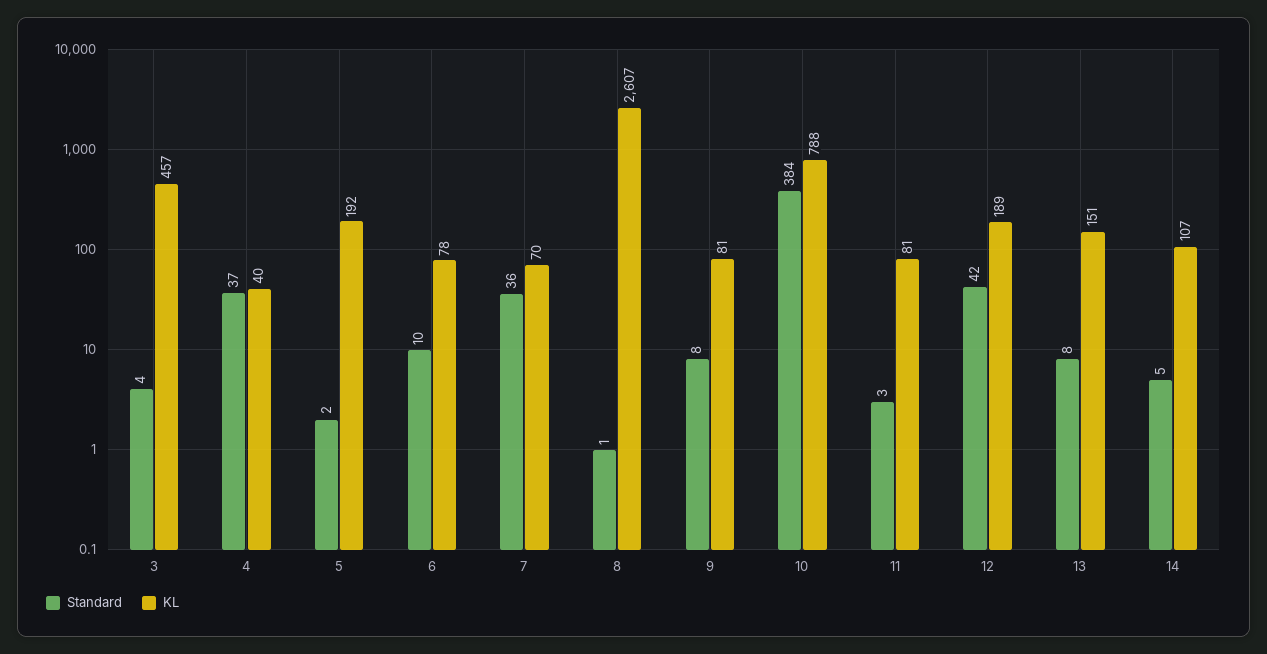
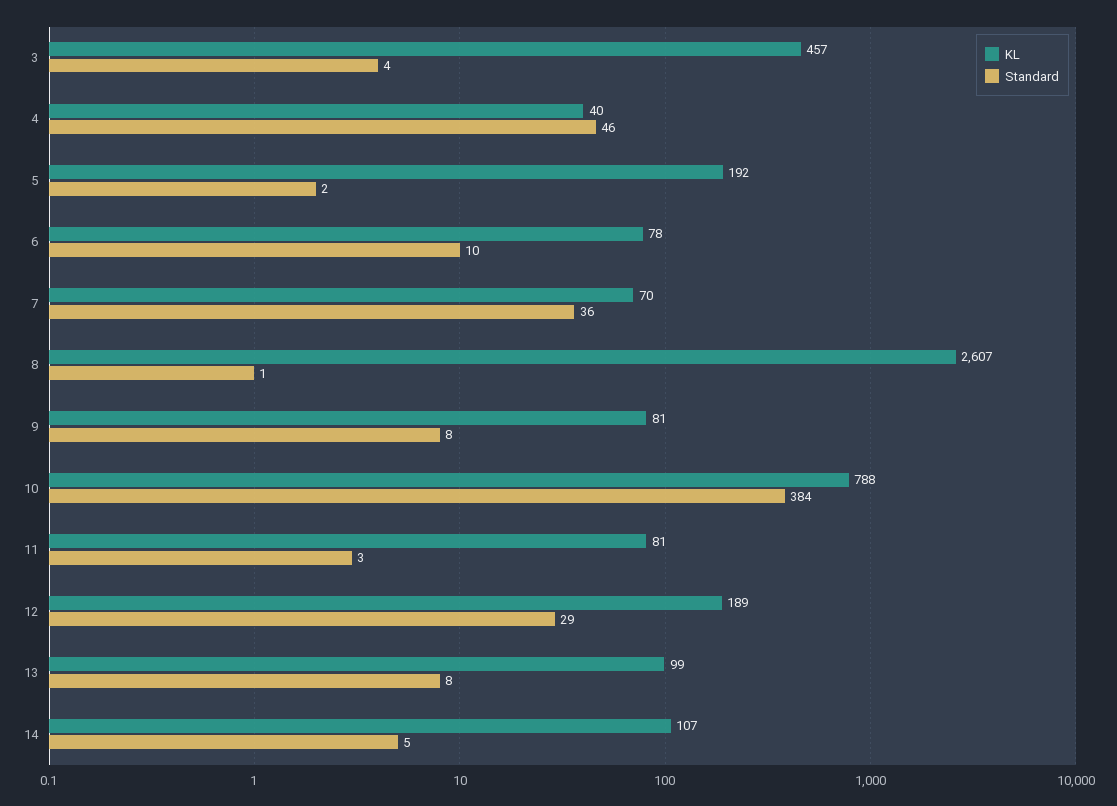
  {
    "Standard": {
      "3": 4,
-     "4": 37,
+     "4": 46,
      "5": 2,
      "6": 10,
      "7": 36,
      "8": 1,
      "9": 8,
      "10": 384,
      "11": 3,
-     "12": 42,
+     "12": 29,
      "13": 8,
      "14": 5
    },
    "KL": {
      "3": 457,
      "4": 40,
      "5": 192,
      "6": 78,
      "7": 70,
      "8": 2607,
      "9": 81,
      "10": 788,
      "11": 81,
      "12": 189,
-     "13": 151,
+     "13": 99,
      "14": 107
    }
  }

